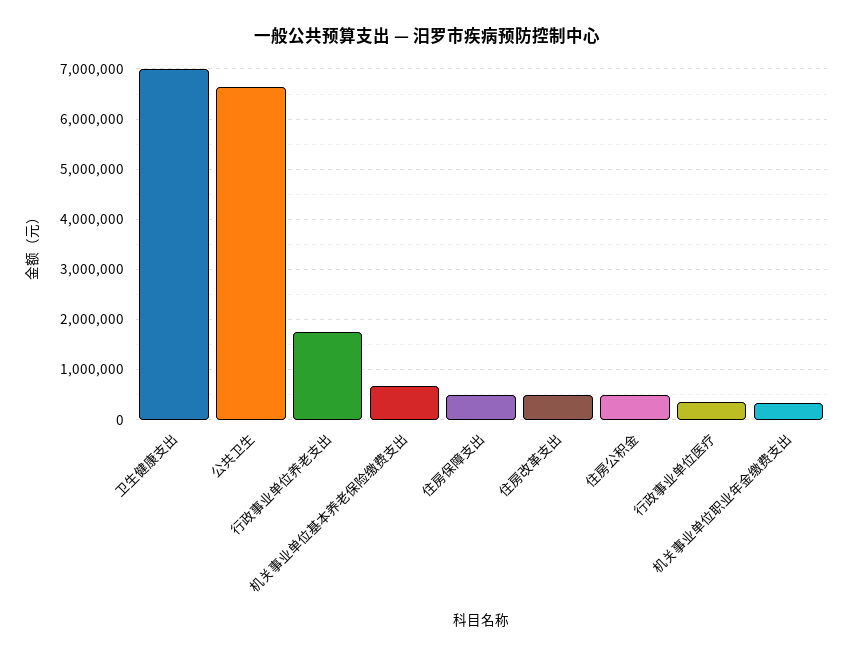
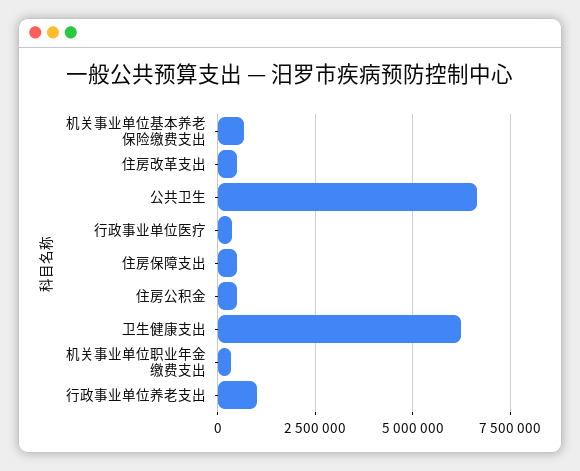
  {
-   "卫生健康支出": 7000000,
+   "卫生健康支出": 6250000,
    "公共卫生": 6600000,
-   "行政事业单位养老支出": 1800000,
+   "行政事业单位养老支出": 1000000,
    "机关事业单位基本养老保险缴费支出": 600000,
    "住房保障支出": 400000,
    "住房改革支出": 400000,
    "住房公积金": 400000,
    "行政事业单位医疗": 400000,
    "机关事业单位职业年金缴费支出": 400000
  }

